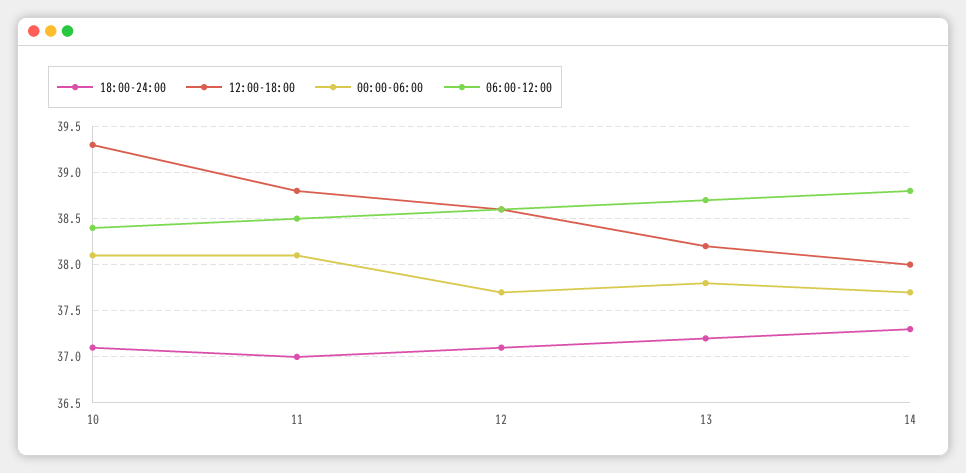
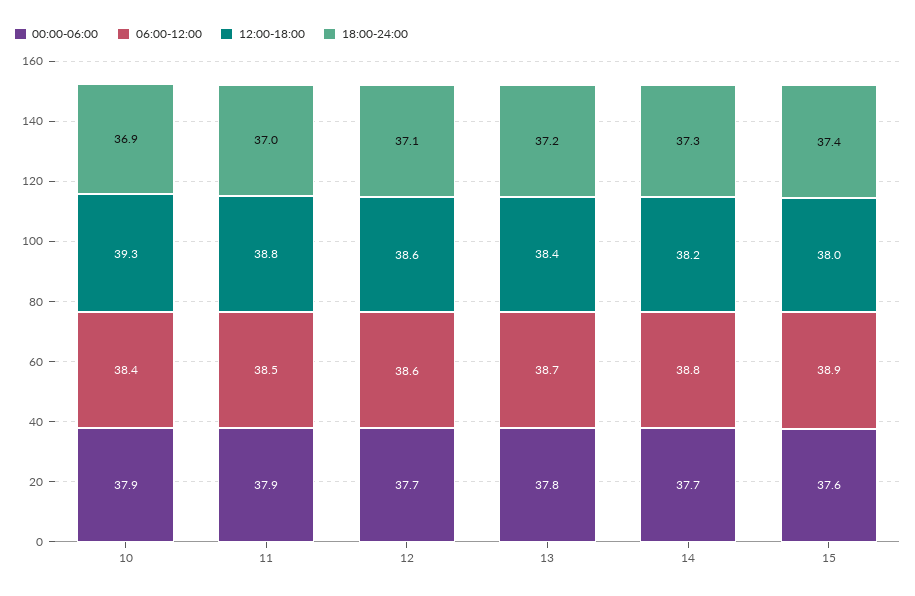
  {
    "18:00-24:00": {
-     "10": 37.1,
+     "10": 36.9,
      "11": 37,
      "12": 37.1,
      "13": 37.2,
-     "14": 37.3
+     "14": 37.3,
+     "15": 37.4
    },
    "12:00-18:00": {
      "10": 39.3,
      "11": 38.8,
      "12": 38.6,
-     "13": 38.2,
+     "13": 38.4,
-     "14": 38
+     "14": 38.2,
+     "15": 38
    },
    "00:00-06:00": {
-     "10": 38.1,
+     "10": 37.9,
-     "11": 38.1,
+     "11": 37.9,
      "12": 37.7,
      "13": 37.8,
-     "14": 37.7
+     "14": 37.7,
+     "15": 37.6
    },
    "06:00-12:00": {
      "10": 38.4,
      "11": 38.5,
      "12": 38.6,
      "13": 38.7,
-     "14": 38.8
+     "14": 38.8,
+     "15": 38.9
    }
  }

